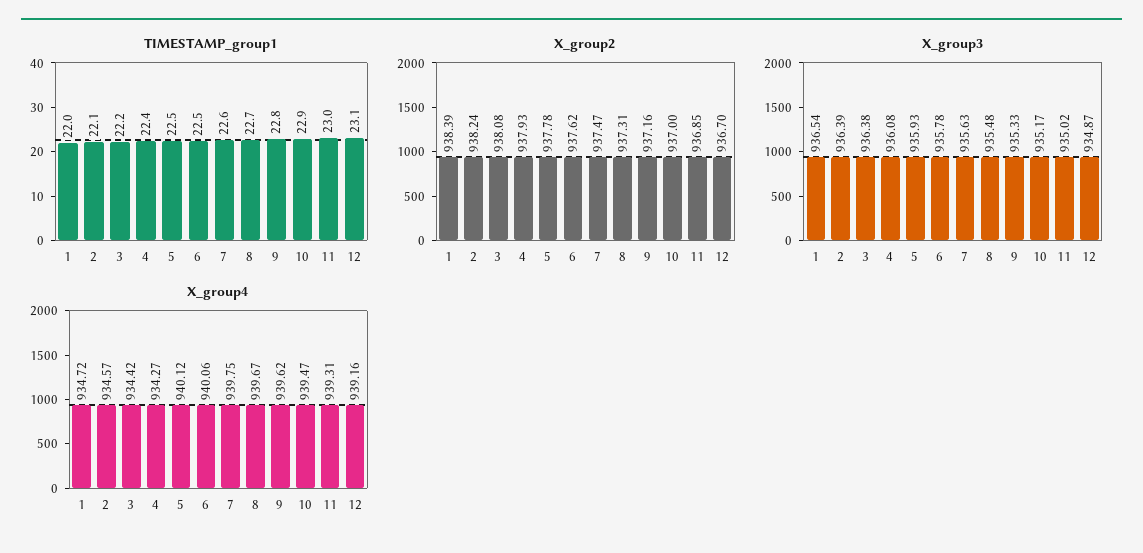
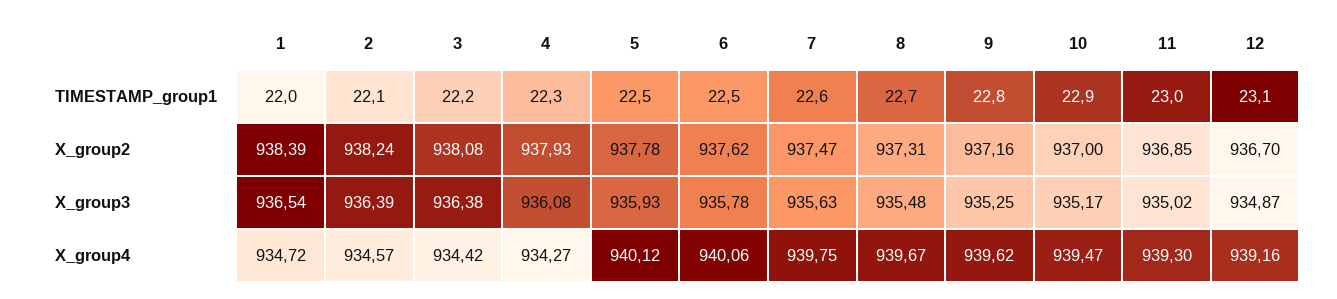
  {
    "TIMESTAMP_group1": {
      "1": 22,
      "2": 22.1,
      "3": 22.2,
-     "4": 22.4,
+     "4": 22.3,
      "5": 22.5,
      "6": 22.5,
      "7": 22.6,
      "8": 22.7,
      "9": 22.8,
      "10": 22.9,
      "11": 23,
      "12": 23.1
    },
    "X_group2": {
      "1": 938.39,
      "2": 938.24,
      "3": 938.08,
      "4": 937.93,
      "5": 937.78,
      "6": 937.62,
      "7": 937.47,
      "8": 937.31,
      "9": 937.16,
      "10": 937,
      "11": 936.85,
      "12": 936.7
    },
    "X_group3": {
      "1": 936.54,
      "2": 936.39,
      "3": 936.38,
      "4": 936.08,
      "5": 935.93,
      "6": 935.78,
      "7": 935.63,
      "8": 935.48,
-     "9": 935.33,
+     "9": 935.25,
      "10": 935.17,
      "11": 935.02,
      "12": 934.87
    },
    "X_group4": {
      "1": 934.72,
      "2": 934.57,
      "3": 934.42,
      "4": 934.27,
      "5": 940.12,
      "6": 940.06,
      "7": 939.75,
      "8": 939.67,
      "9": 939.62,
      "10": 939.47,
-     "11": 939.31,
+     "11": 939.3,
      "12": 939.16
    }
  }

